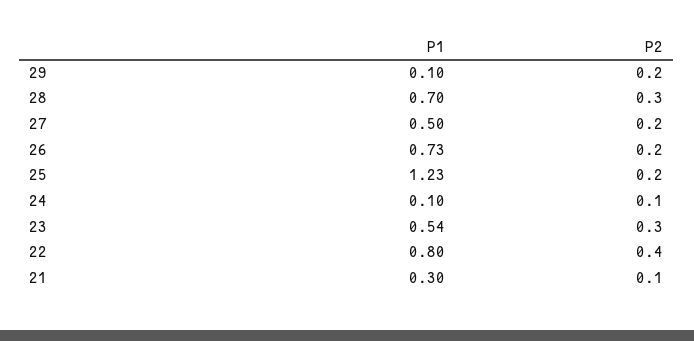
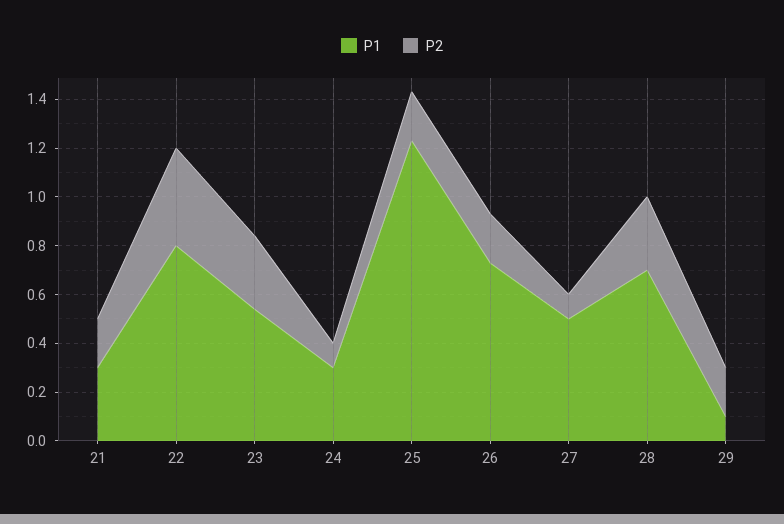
  {
    "P1": {
      "29": 0.1,
      "28": 0.7,
      "27": 0.5,
      "26": 0.73,
      "25": 1.23,
-     "24": 0.1,
+     "24": 0.3,
      "23": 0.54,
      "22": 0.8,
      "21": 0.3
    },
    "P2": {
      "29": 0.2,
      "28": 0.3,
-     "27": 0.2,
+     "27": 0.1,
      "26": 0.2,
      "25": 0.2,
      "24": 0.1,
      "23": 0.3,
      "22": 0.4,
-     "21": 0.1
+     "21": 0.2
    }
  }

